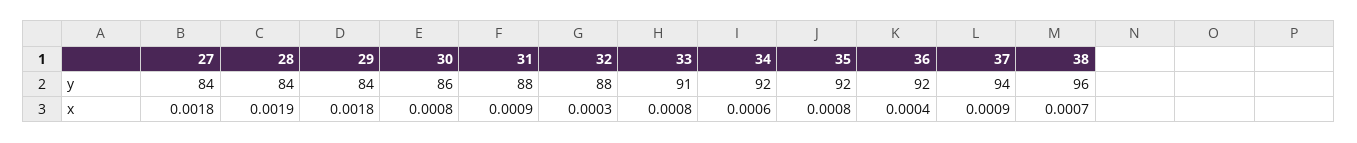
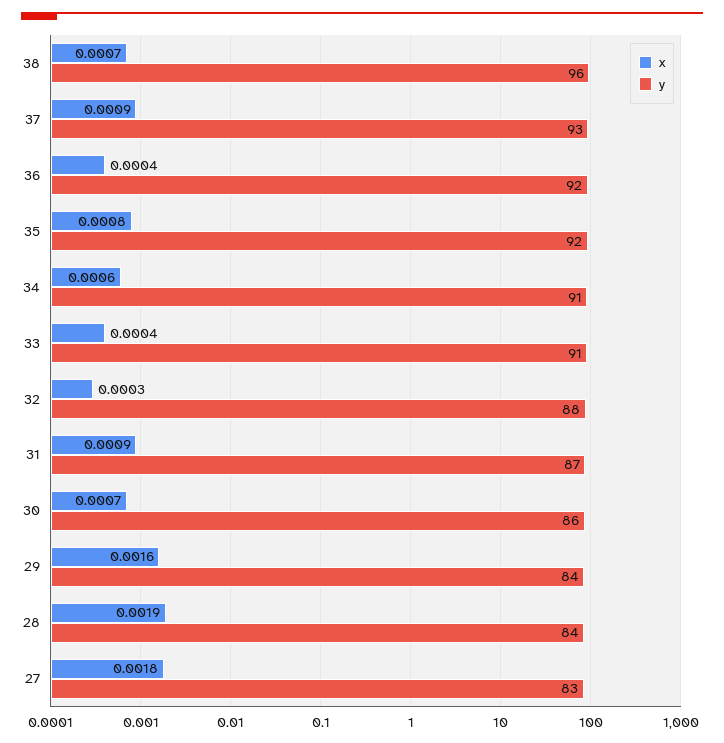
  {
    "y": {
-     "27": 84,
+     "27": 83,
      "28": 84,
      "29": 84,
      "30": 86,
-     "31": 88,
+     "31": 87,
      "32": 88,
      "33": 91,
-     "34": 92,
+     "34": 91,
      "35": 92,
      "36": 92,
-     "37": 94,
+     "37": 93,
      "38": 96
    },
    "x": {
      "27": 0.0018,
      "28": 0.0019,
-     "29": 0.0018,
+     "29": 0.0016,
-     "30": 0.0008,
+     "30": 0.0007,
      "31": 0.0009,
      "32": 0.0003,
-     "33": 0.0008,
+     "33": 0.0004,
      "34": 0.0006,
      "35": 0.0008,
      "36": 0.0004,
      "37": 0.0009,
      "38": 0.0007
    }
  }

